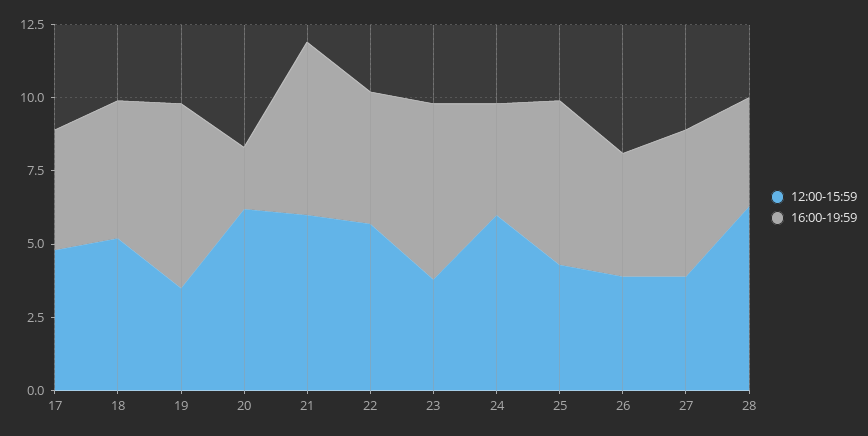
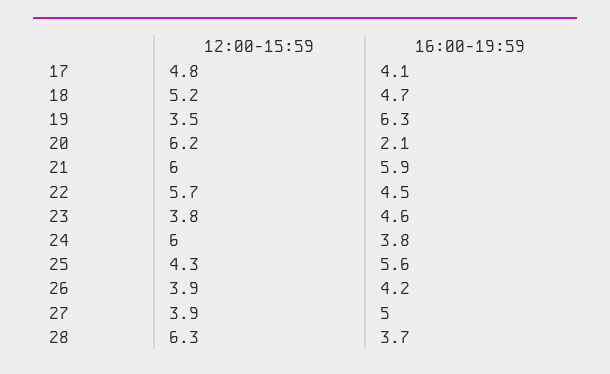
  {
    "12:00-15:59": {
      "17": 4.8,
      "18": 5.2,
      "19": 3.5,
      "20": 6.2,
      "21": 6,
      "22": 5.7,
      "23": 3.8,
      "24": 6,
      "25": 4.3,
      "26": 3.9,
      "27": 3.9,
      "28": 6.3
    },
    "16:00-19:59": {
      "17": 4.1,
      "18": 4.7,
      "19": 6.3,
      "20": 2.1,
      "21": 5.9,
      "22": 4.5,
-     "23": 6,
+     "23": 4.6,
      "24": 3.8,
      "25": 5.6,
      "26": 4.2,
      "27": 5,
      "28": 3.7
    }
  }

